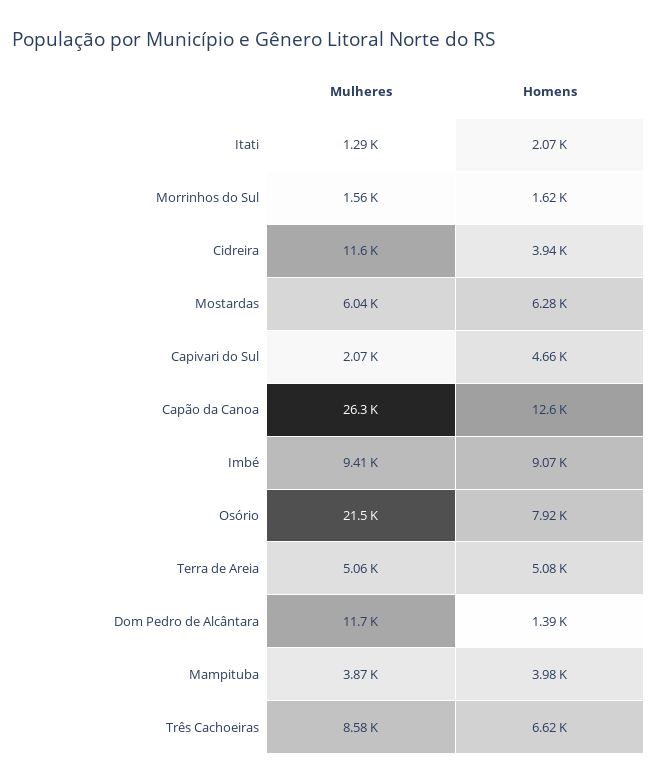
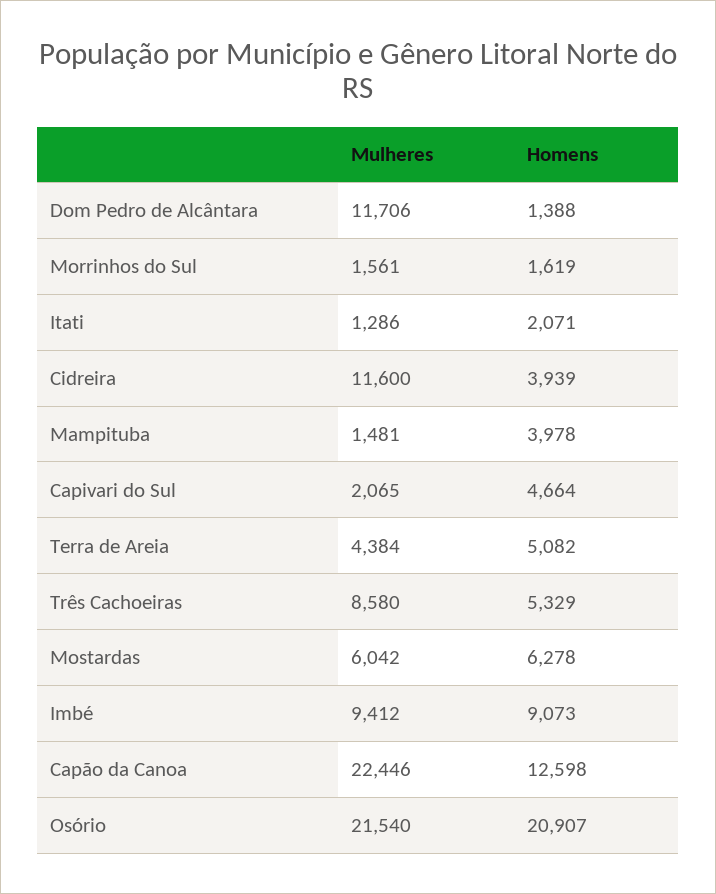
  {
    "Mulheres": {
      "Itati": 1286,
      "Morrinhos do Sul": 1561,
      "Cidreira": 11600,
      "Mostardas": 6042,
      "Capivari do Sul": 2065,
-     "Capão da Canoa": 26300,
+     "Capão da Canoa": 22446,
      "Imbé": 9412,
      "Osório": 21540,
-     "Terra de Areia": 5060,
+     "Terra de Areia": 4384,
      "Dom Pedro de Alcântara": 11706,
-     "Mampituba": 3870,
+     "Mampituba": 1481,
      "Três Cachoeiras": 8580
    },
    "Homens": {
      "Itati": 2071,
      "Morrinhos do Sul": 1619,
      "Cidreira": 3939,
      "Mostardas": 6278,
      "Capivari do Sul": 4664,
      "Capão da Canoa": 12598,
      "Imbé": 9073,
-     "Osório": 7920,
+     "Osório": 20907,
      "Terra de Areia": 5082,
      "Dom Pedro de Alcântara": 1388,
      "Mampituba": 3978,
-     "Três Cachoeiras": 6620
+     "Três Cachoeiras": 5329
    }
  }

